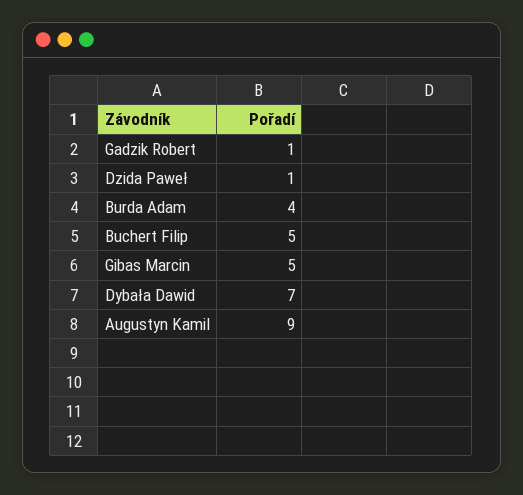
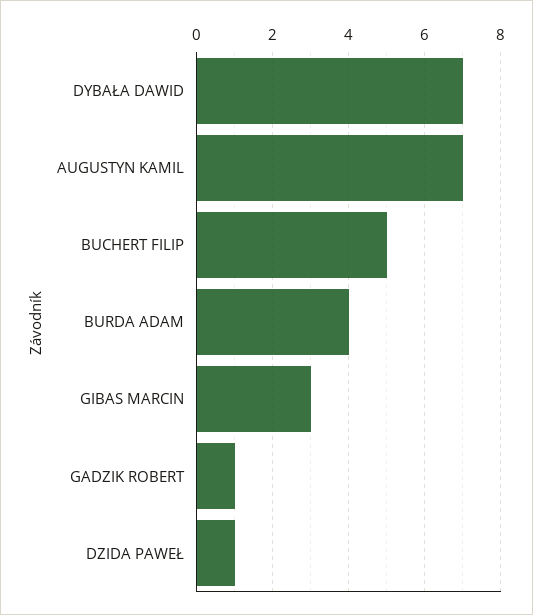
  {
    "Gadzik Robert": 1,
    "Dzida Paweł": 1,
    "Burda Adam": 4,
    "Buchert Filip": 5,
-   "Gibas Marcin": 5,
+   "Gibas Marcin": 3,
    "Dybała Dawid": 7,
-   "Augustyn Kamil": 9
+   "Augustyn Kamil": 7
  }

